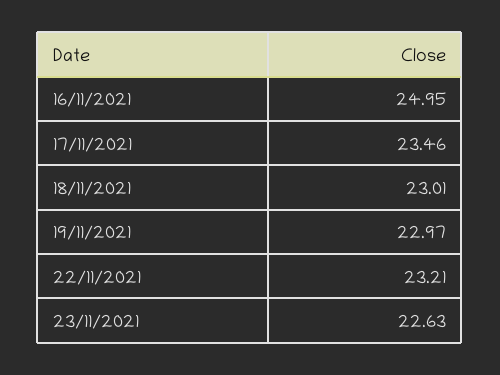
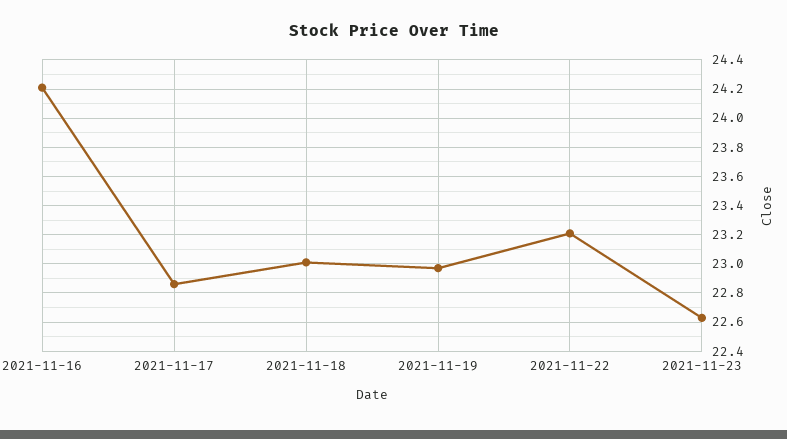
  {
-   "16/11/2021": 24.95,
+   "16/11/2021": 24.2,
-   "17/11/2021": 23.46,
+   "17/11/2021": 22.85,
    "18/11/2021": 23.01,
    "19/11/2021": 22.97,
    "22/11/2021": 23.21,
    "23/11/2021": 22.63
  }

